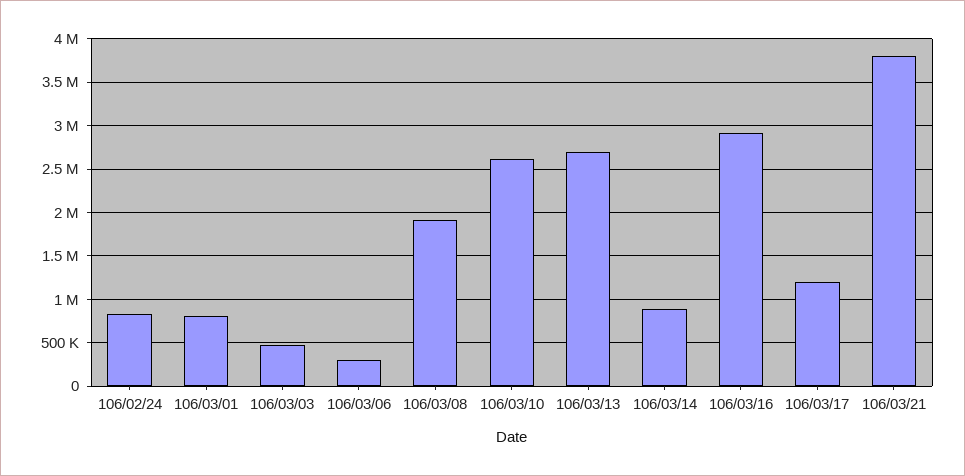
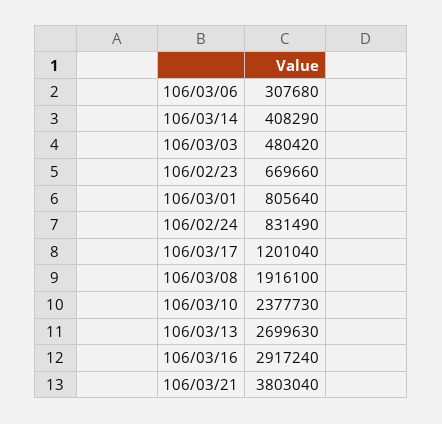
  {
    "106/02/24": 831490,
    "106/03/01": 805640,
    "106/03/03": 480420,
    "106/03/06": 307680,
    "106/03/08": 1916100,
-   "106/03/10": 2600000,
+   "106/03/10": 2377730,
    "106/03/13": 2699630,
-   "106/03/14": 900000,
+   "106/03/14": 408290,
    "106/03/16": 2917240,
    "106/03/17": 1201040,
-   "106/03/21": 3803040
+   "106/03/21": 3803040,
+   "106/02/23": 669660
  }

